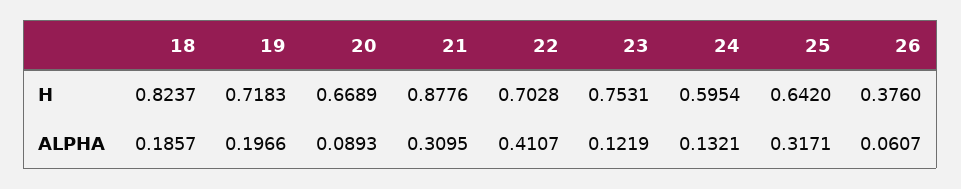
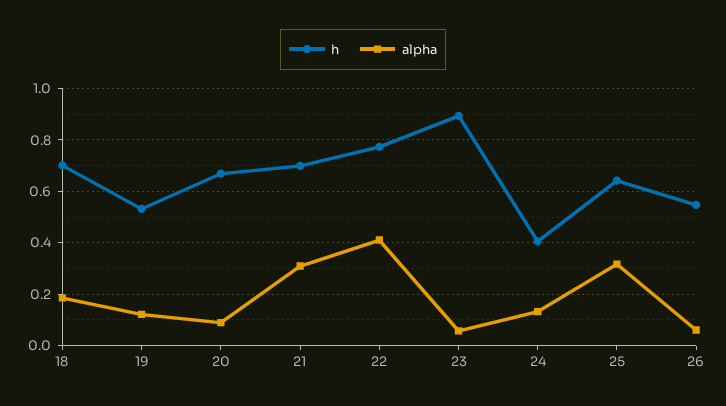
  {
    "H": {
-     "18": 0.8237,
+     "18": 0.7,
-     "19": 0.7183,
+     "19": 0.525,
      "20": 0.6689,
-     "21": 0.8776,
+     "21": 0.7,
-     "22": 0.7028,
+     "22": 0.775,
-     "23": 0.7531,
+     "23": 0.9,
-     "24": 0.5954,
+     "24": 0.4,
      "25": 0.642,
-     "26": 0.376
+     "26": 0.55
    },
    "ALPHA": {
      "18": 0.1857,
-     "19": 0.1966,
+     "19": 0.125,
      "20": 0.0893,
      "21": 0.3095,
      "22": 0.4107,
-     "23": 0.1219,
+     "23": 0.05,
      "24": 0.1321,
      "25": 0.3171,
      "26": 0.0607
    }
  }

